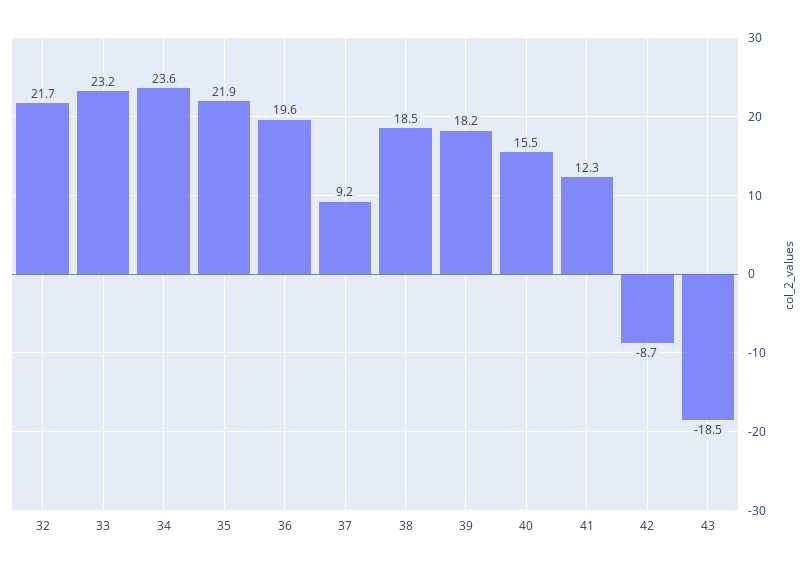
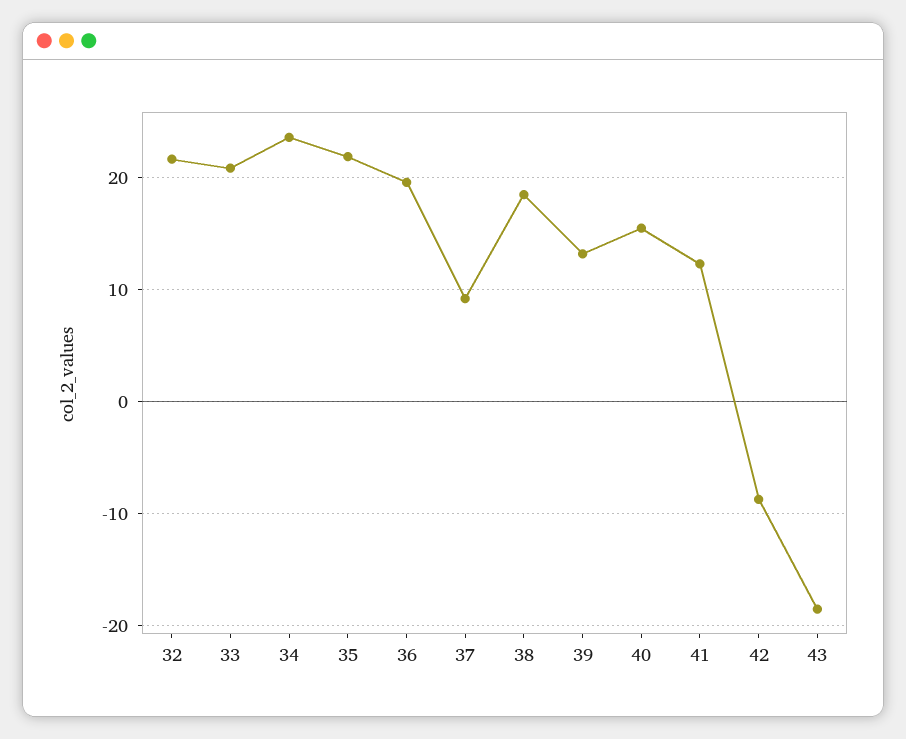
  {
    "32": 21.7,
-   "33": 23.2,
+   "33": 21,
    "34": 23.6,
    "35": 21.9,
    "36": 19.6,
    "37": 9.2,
    "38": 18.5,
-   "39": 18.2,
+   "39": 13,
    "40": 15.5,
    "41": 12.3,
    "42": -8.7,
    "43": -18.5
  }

